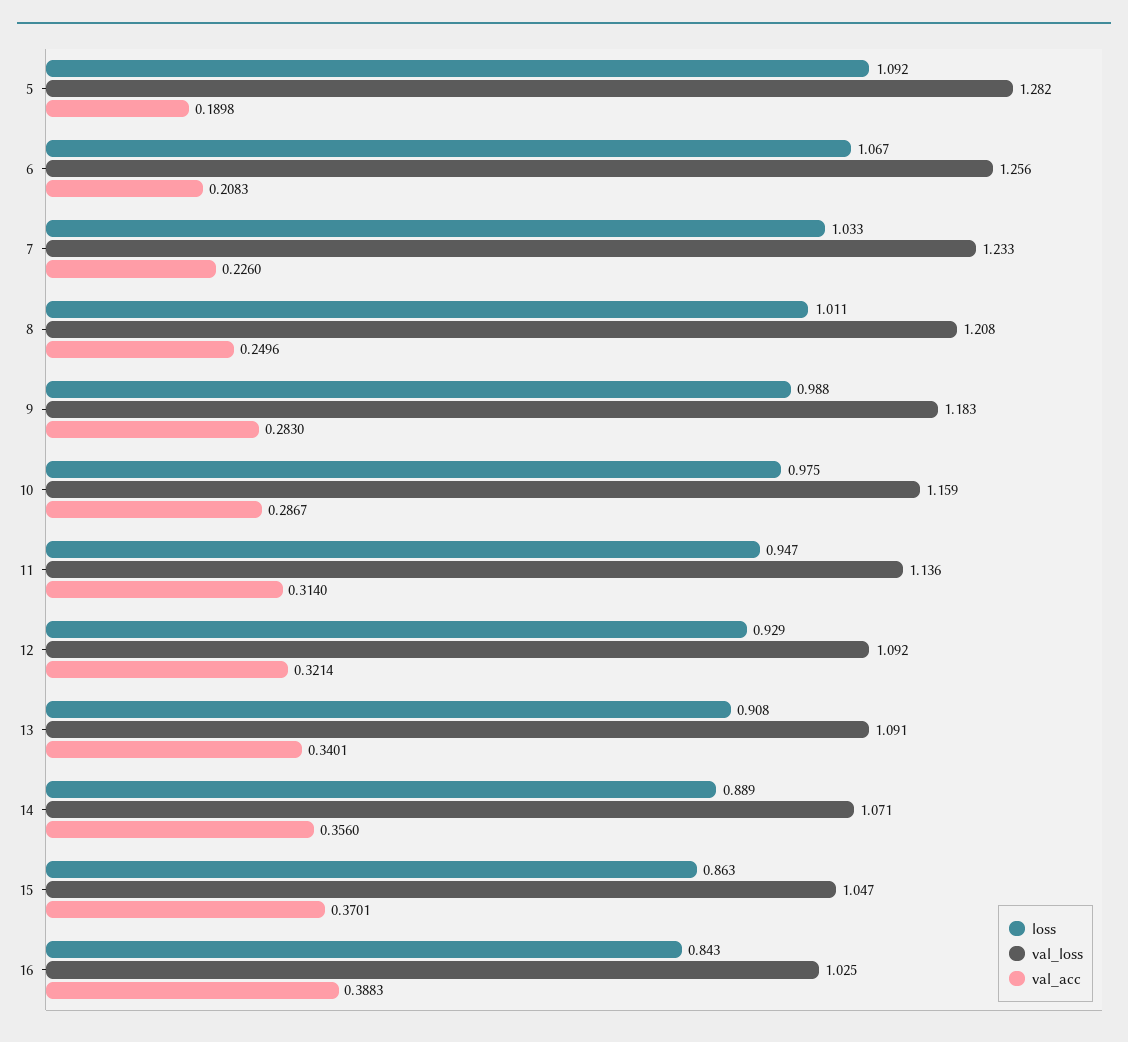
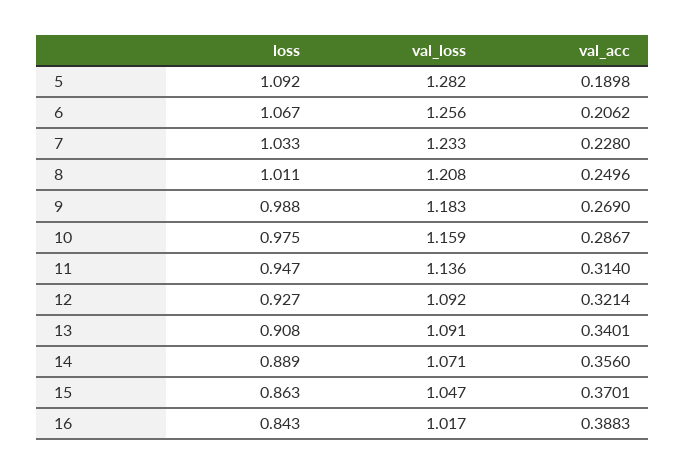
  {
    "loss": {
      "5": 1.092,
      "6": 1.067,
      "7": 1.033,
      "8": 1.011,
      "9": 0.988,
      "10": 0.975,
      "11": 0.947,
-     "12": 0.929,
+     "12": 0.927,
      "13": 0.908,
      "14": 0.889,
      "15": 0.863,
      "16": 0.843
    },
    "val_loss": {
      "5": 1.282,
      "6": 1.256,
      "7": 1.233,
      "8": 1.208,
      "9": 1.183,
      "10": 1.159,
      "11": 1.136,
      "12": 1.092,
      "13": 1.091,
      "14": 1.071,
      "15": 1.047,
-     "16": 1.025
+     "16": 1.017
    },
    "val_acc": {
      "5": 0.1898,
-     "6": 0.2083,
+     "6": 0.2062,
-     "7": 0.226,
+     "7": 0.228,
      "8": 0.2496,
-     "9": 0.283,
+     "9": 0.269,
      "10": 0.2867,
      "11": 0.314,
      "12": 0.3214,
      "13": 0.3401,
      "14": 0.356,
      "15": 0.3701,
      "16": 0.3883
    }
  }

